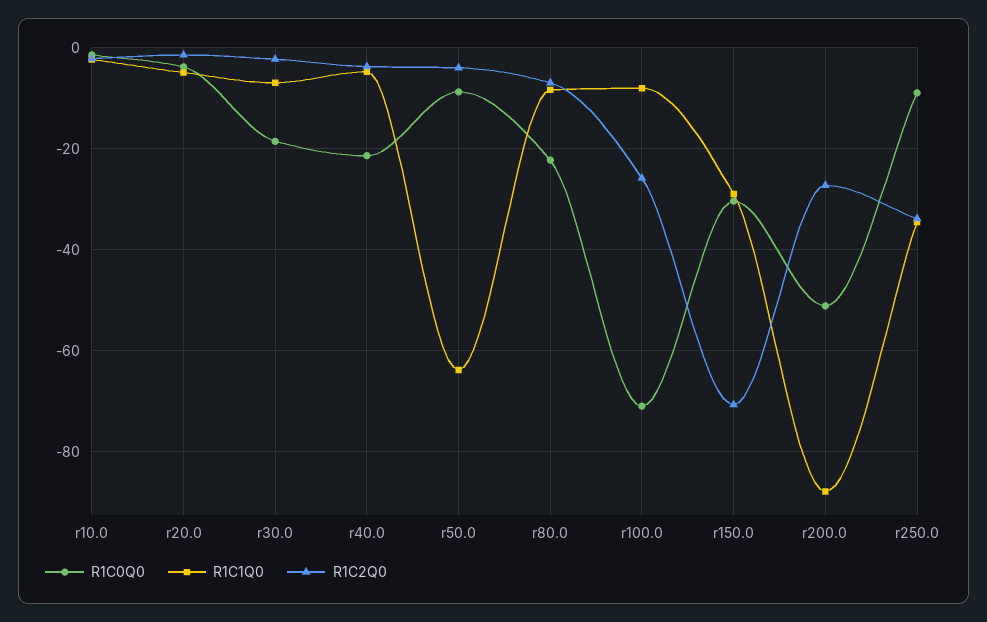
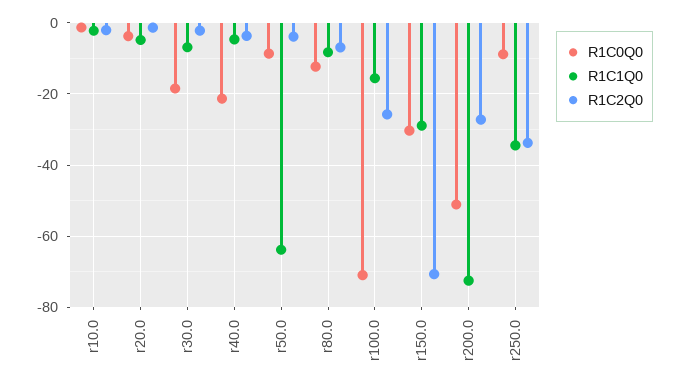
  {
    "R1C0Q0": {
      "r10.0": -2,
      "r20.0": -4,
      "r30.0": -18,
      "r40.0": -22,
      "r50.0": -8,
-     "r80.0": -22,
+     "r80.0": -12,
      "r100.0": -70,
      "r150.0": -30,
      "r200.0": -52,
      "r250.0": -8
    },
    "R1C1Q0": {
      "r10.0": -2,
      "r20.0": -4,
      "r30.0": -6,
      "r40.0": -4,
      "r50.0": -64,
      "r80.0": -8,
-     "r100.0": -8,
+     "r100.0": -16,
      "r150.0": -28,
-     "r200.0": -88,
+     "r200.0": -72,
      "r250.0": -34
    },
    "R1C2Q0": {
      "r10.0": -2,
      "r20.0": -2,
      "r30.0": -2,
      "r40.0": -4,
      "r50.0": -4,
      "r80.0": -6,
      "r100.0": -26,
      "r150.0": -70,
      "r200.0": -28,
      "r250.0": -34
    }
  }

